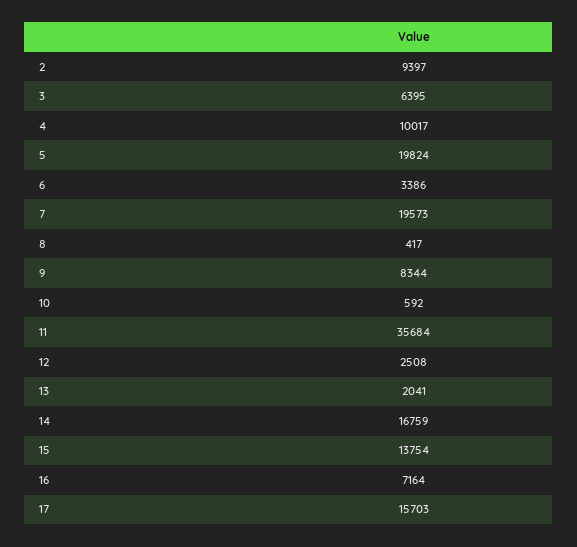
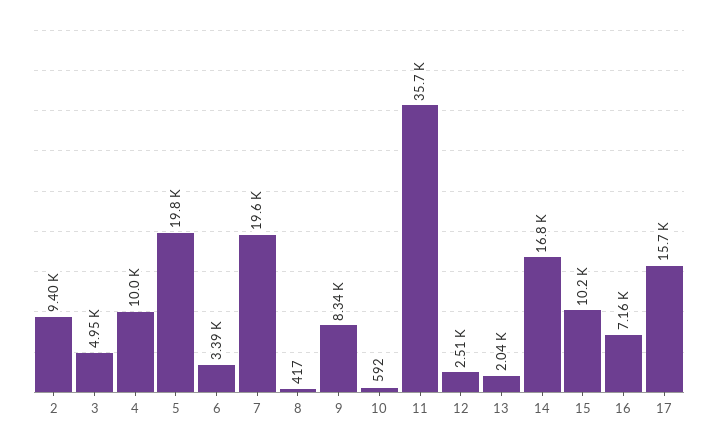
  {
    "2": 9397,
-   "3": 6395,
+   "3": 4950,
    "4": 10017,
    "5": 19824,
    "6": 3386,
    "7": 19573,
    "8": 417,
    "9": 8344,
    "10": 592,
    "11": 35684,
    "12": 2508,
    "13": 2041,
    "14": 16759,
-   "15": 13754,
+   "15": 10200,
    "16": 7164,
    "17": 15703
  }

